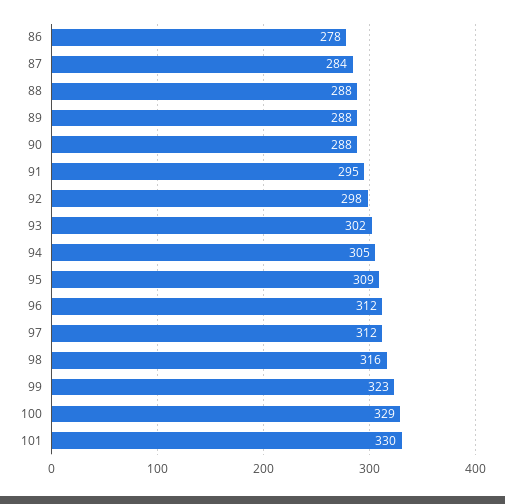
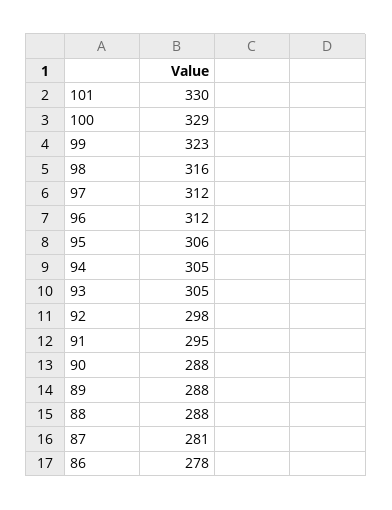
  {
    "86": 278,
-   "87": 284,
+   "87": 281,
    "88": 288,
    "89": 288,
    "90": 288,
    "91": 295,
    "92": 298,
-   "93": 302,
+   "93": 305,
    "94": 305,
-   "95": 309,
+   "95": 306,
    "96": 312,
    "97": 312,
    "98": 316,
    "99": 323,
    "100": 329,
    "101": 330
  }

